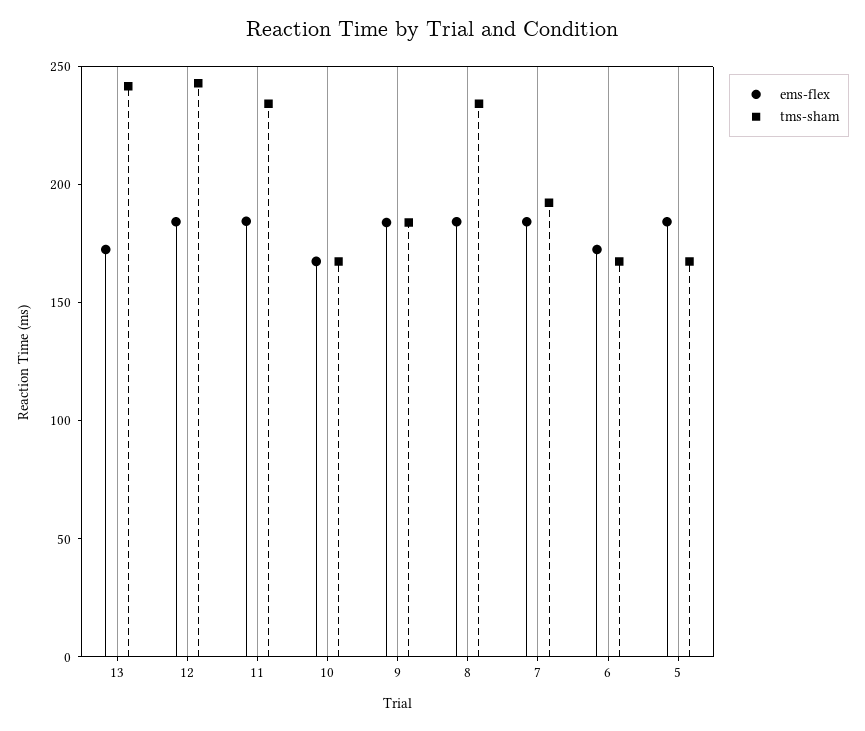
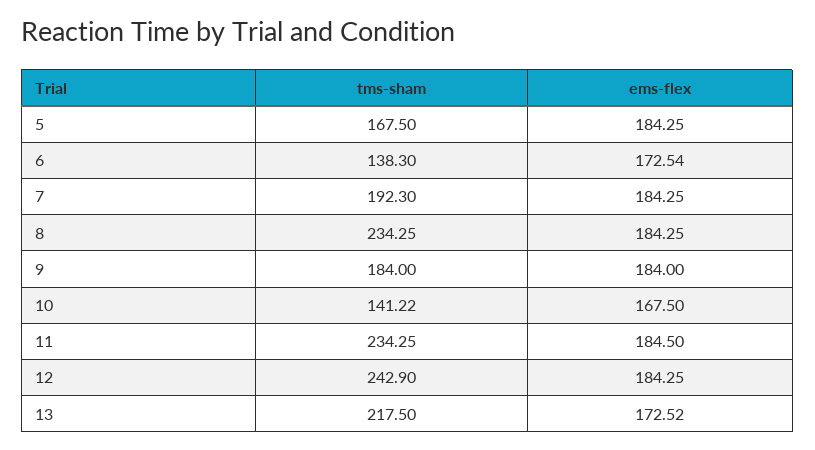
  {
    "ems-flex": {
      "13": 172.52,
      "12": 184.25,
      "11": 184.5,
      "10": 167.5,
      "9": 184,
      "8": 184.25,
      "7": 184.25,
      "6": 172.54,
      "5": 184.25
    },
    "tms-sham": {
-     "13": 240,
+     "13": 217.5,
      "12": 242.9,
      "11": 234.25,
-     "10": 170,
+     "10": 141.22,
      "9": 184,
      "8": 234.25,
      "7": 192.3,
-     "6": 170,
+     "6": 138.3,
      "5": 167.5
    }
  }

